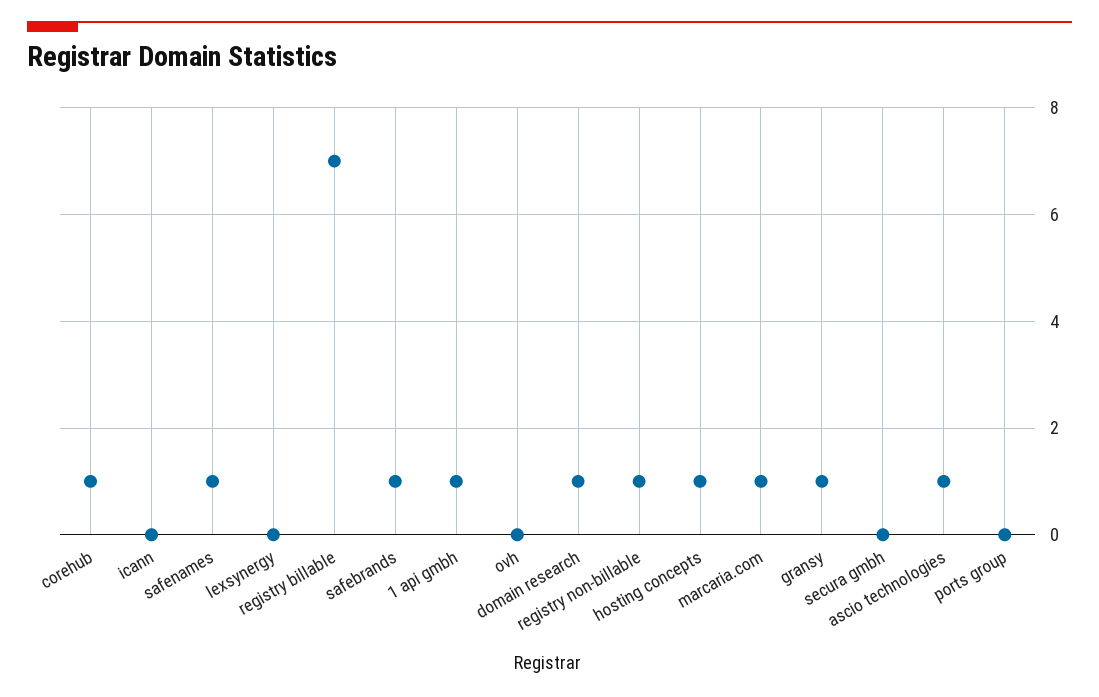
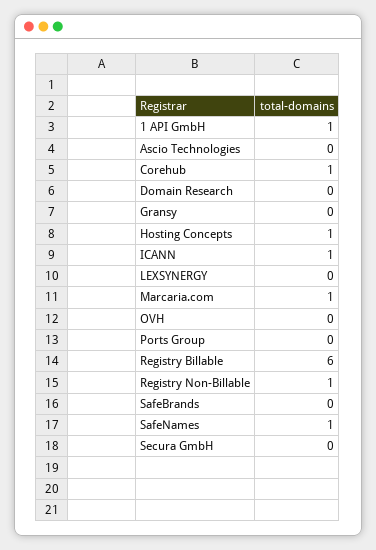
  {
    "corehub": 1,
-   "icann": 0,
+   "icann": 1,
    "safenames": 1,
    "lexsynergy": 0,
-   "registry billable": 7,
+   "registry billable": 6,
-   "safebrands": 1,
+   "safebrands": 0,
    "1 api gmbh": 1,
    "ovh": 0,
-   "domain research": 1,
+   "domain research": 0,
    "registry non-billable": 1,
    "hosting concepts": 1,
    "marcaria.com": 1,
-   "gransy": 1,
+   "gransy": 0,
    "secura gmbh": 0,
-   "ascio technologies": 1,
+   "ascio technologies": 0,
    "ports group": 0
  }

